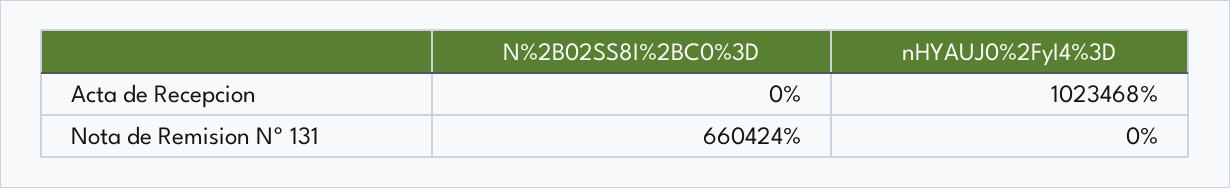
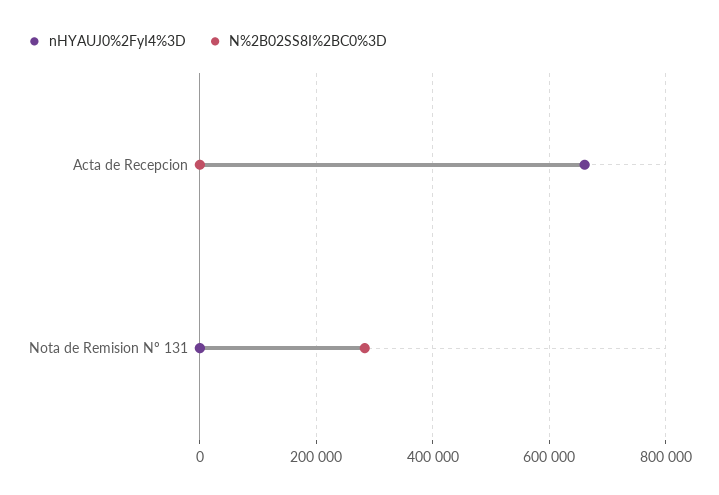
  {
    "N%2B02SS8I%2BC0%3D": {
      "Acta de Recepcion": 0,
-     "Nota de Remision Nº 131": 660424
+     "Nota de Remision Nº 131": 280000
    },
    "nHYAUJ0%2FyI4%3D": {
-     "Acta de Recepcion": 1023468,
+     "Acta de Recepcion": 660000,
      "Nota de Remision Nº 131": 0
    }
  }

